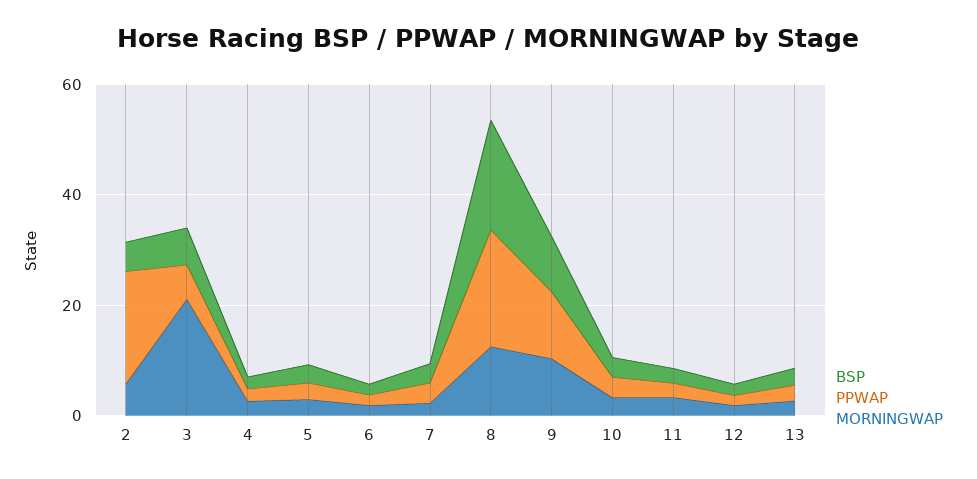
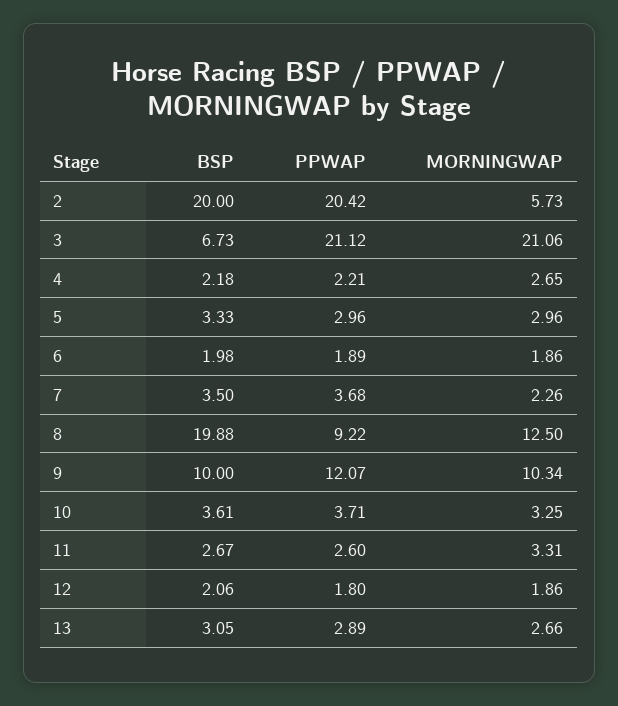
  {
    "BSP": {
-     "2": 5,
+     "2": 20,
      "3": 6.73,
      "4": 2.18,
      "5": 3.33,
      "6": 1.98,
      "7": 3.5,
      "8": 19.88,
      "9": 10,
      "10": 3.61,
      "11": 2.67,
      "12": 2.06,
      "13": 3.05
    },
    "PPWAP": {
      "2": 20.42,
-     "3": 5,
+     "3": 21.12,
      "4": 2.21,
      "5": 2.96,
      "6": 1.89,
      "7": 3.68,
-     "8": 20,
+     "8": 9.22,
      "9": 12.07,
      "10": 3.71,
      "11": 2.6,
      "12": 1.8,
      "13": 2.89
    },
    "MORNINGWAP": {
      "2": 5.73,
      "3": 21.06,
      "4": 2.65,
      "5": 2.96,
      "6": 1.86,
      "7": 2.26,
      "8": 12.5,
      "9": 10.34,
      "10": 3.25,
      "11": 3.31,
      "12": 1.86,
      "13": 2.66
    }
  }

